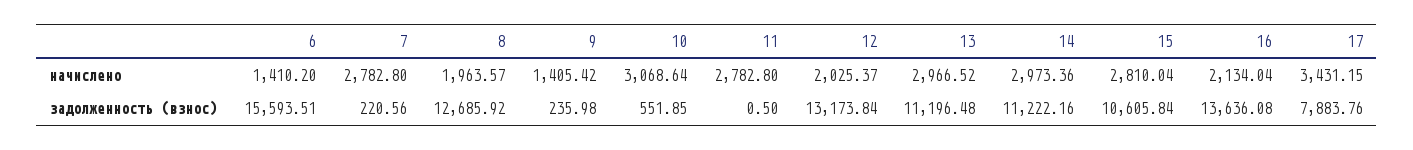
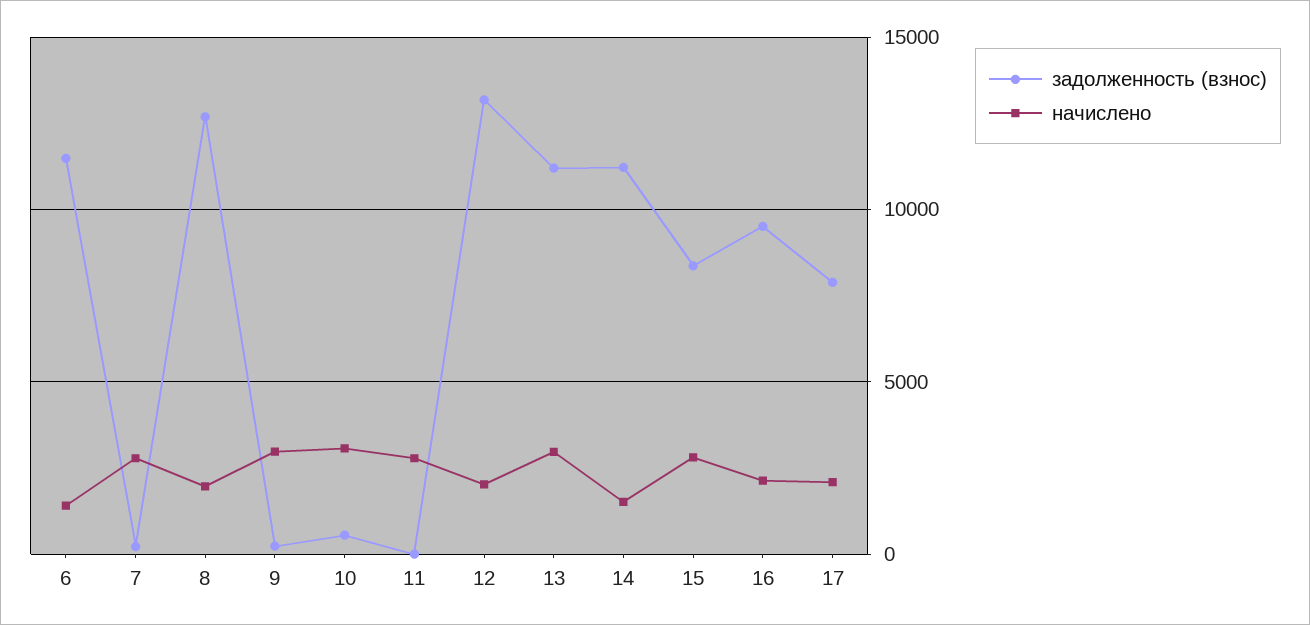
  {
    "начислено": {
      "6": 1410.2,
      "7": 2782.8,
      "8": 1963.57,
-     "9": 1405.42,
+     "9": 3000,
      "10": 3068.64,
      "11": 2782.8,
      "12": 2025.37,
      "13": 2966.52,
-     "14": 2973.36,
+     "14": 1500,
      "15": 2810.04,
      "16": 2134.04,
-     "17": 3431.15
+     "17": 2000
    },
    "задолженность (взнос)": {
-     "6": 15593.51,
+     "6": 11500,
      "7": 220.56,
      "8": 12685.92,
      "9": 235.98,
      "10": 551.85,
      "11": 0.5,
      "12": 13173.84,
      "13": 11196.48,
      "14": 11222.16,
-     "15": 10605.84,
+     "15": 8500,
-     "16": 13636.08,
+     "16": 9500,
      "17": 7883.76
    }
  }

